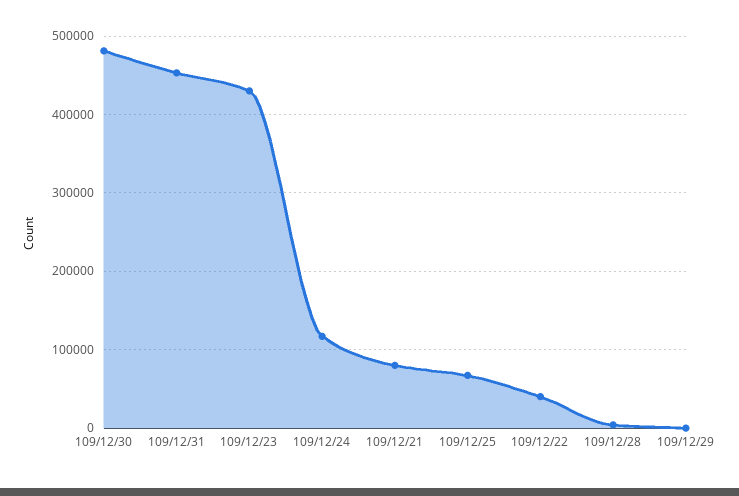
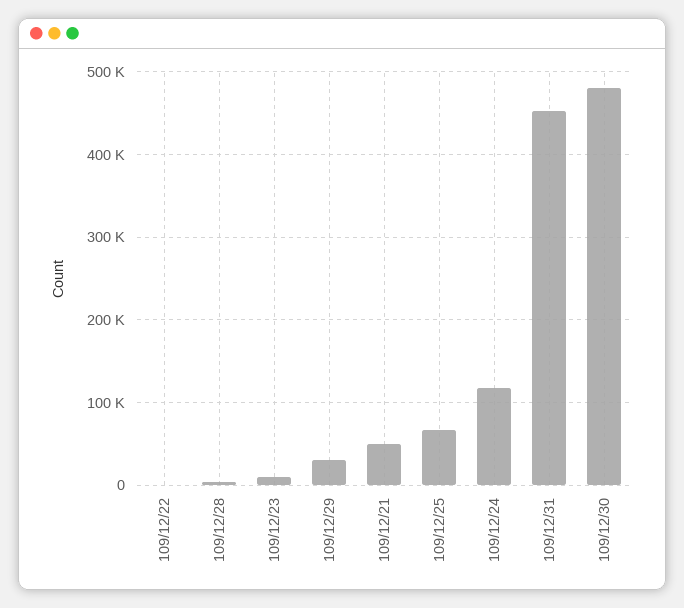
  {
    "109/12/30": 480000,
    "109/12/31": 450000,
-   "109/12/23": 430000,
+   "109/12/23": 10000,
    "109/12/24": 120000,
-   "109/12/21": 80000,
+   "109/12/21": 50000,
    "109/12/25": 70000,
-   "109/12/22": 40000,
+   "109/12/22": 0,
    "109/12/28": 0,
-   "109/12/29": 0
+   "109/12/29": 30000
  }

